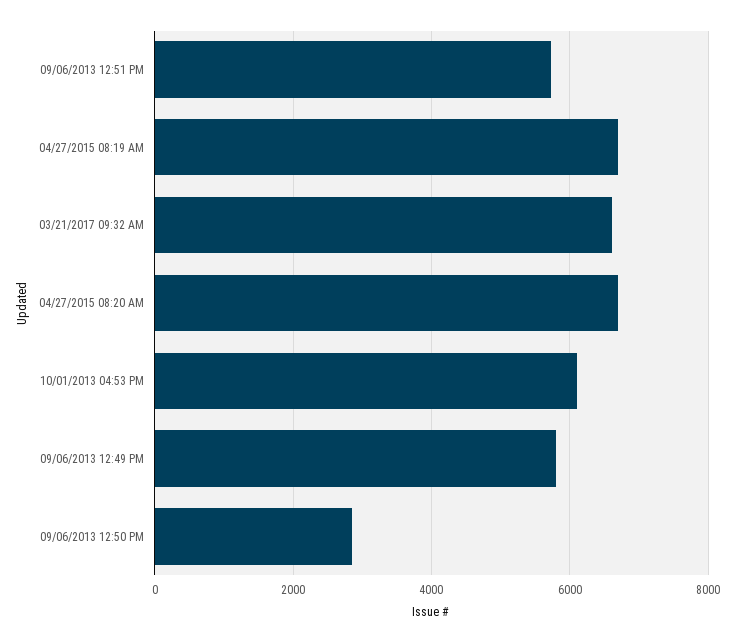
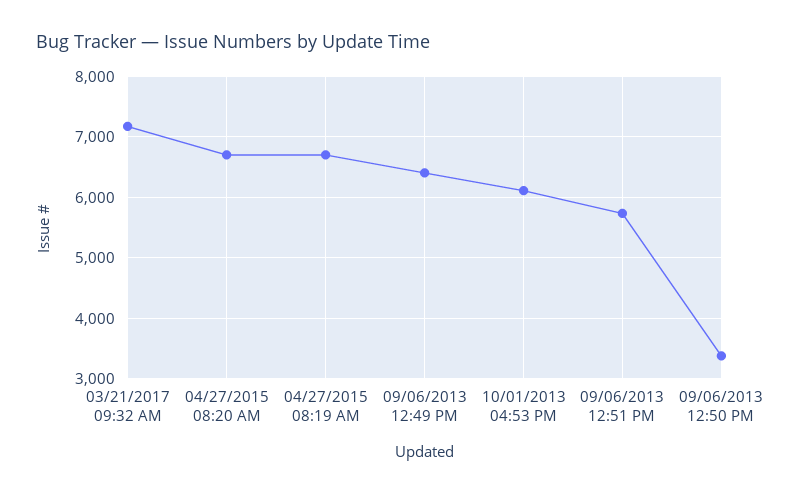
  {
    "09/06/2013 12:51 PM": 5700,
    "04/27/2015 08:19 AM": 6700,
-   "03/21/2017 09:32 AM": 6600,
+   "03/21/2017 09:32 AM": 7200,
    "04/27/2015 08:20 AM": 6700,
    "10/01/2013 04:53 PM": 6100,
-   "09/06/2013 12:49 PM": 5800,
+   "09/06/2013 12:49 PM": 6400,
-   "09/06/2013 12:50 PM": 2800
+   "09/06/2013 12:50 PM": 3400
  }

